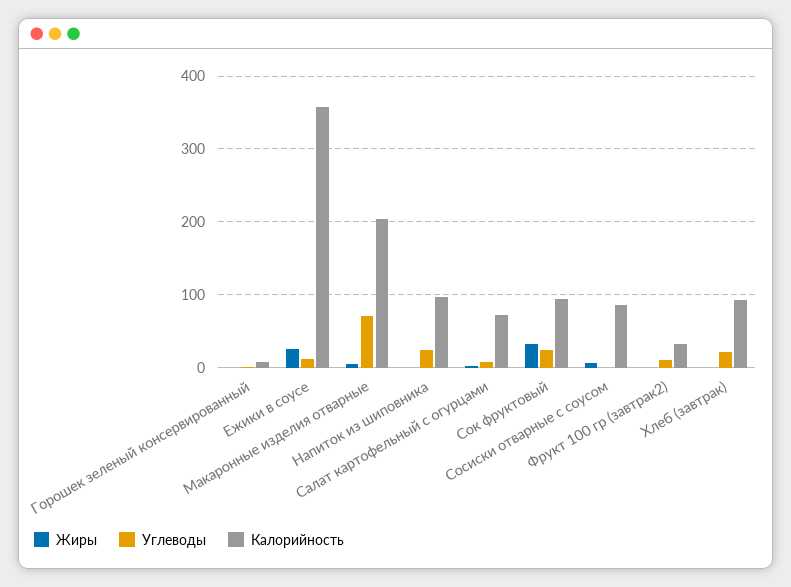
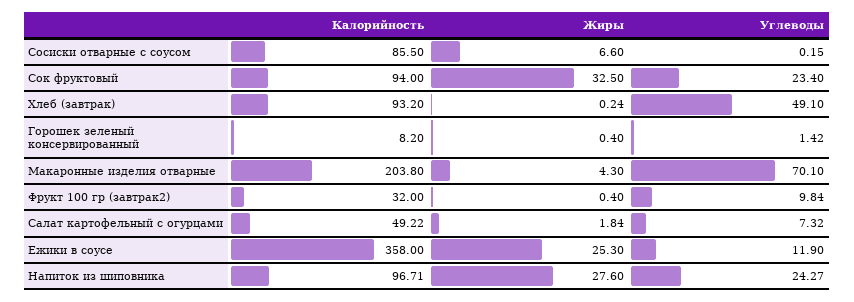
  {
    "Жиры": {
      "Горошек зеленый консервированный": 0.4,
      "Ежики в соусе": 25.3,
      "Макаронные изделия отварные": 4.3,
-     "Напиток из шиповника": 0,
+     "Напиток из шиповника": 27.6,
      "Салат картофельный с огурцами": 1.84,
      "Сок фруктовый": 32.5,
      "Сосиски отварные с соусом": 6.6,
      "Фрукт 100 гр (завтрак2)": 0.4,
      "Хлеб (завтрак)": 0.24
    },
    "Углеводы": {
      "Горошек зеленый консервированный": 1.42,
      "Ежики в соусе": 11.9,
      "Макаронные изделия отварные": 70.1,
      "Напиток из шиповника": 24.27,
      "Салат картофельный с огурцами": 7.32,
      "Сок фруктовый": 23.4,
      "Сосиски отварные с соусом": 0.15,
      "Фрукт 100 гр (завтрак2)": 9.84,
-     "Хлеб (завтрак)": 20
+     "Хлеб (завтрак)": 49.1
    },
    "Калорийность": {
      "Горошек зеленый консервированный": 8.2,
      "Ежики в соусе": 358,
      "Макаронные изделия отварные": 203.8,
      "Напиток из шиповника": 96.71,
-     "Салат картофельный с огурцами": 70,
+     "Салат картофельный с огурцами": 49.22,
      "Сок фруктовый": 94,
      "Сосиски отварные с соусом": 85.5,
      "Фрукт 100 гр (завтрак2)": 32,
      "Хлеб (завтрак)": 93.2
    }
  }

